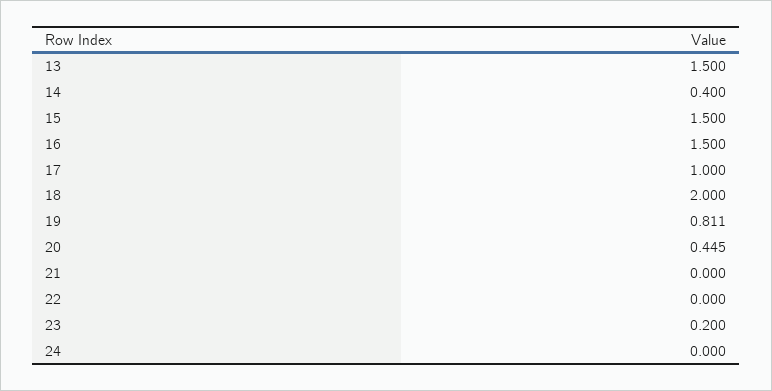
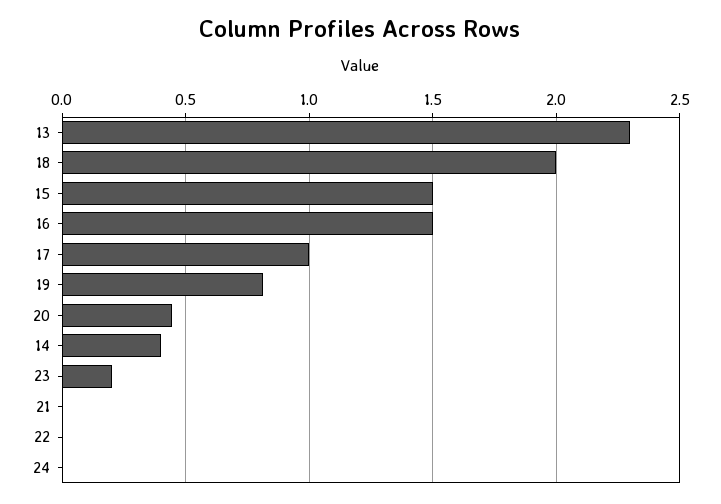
  {
-   "13": 1.5,
+   "13": 2.3,
    "14": 0.4,
    "15": 1.5,
    "16": 1.5,
    "17": 1,
    "18": 2,
    "19": 0.811,
    "20": 0.445,
    "21": 0,
    "22": 0,
    "23": 0.2,
    "24": 0
  }

